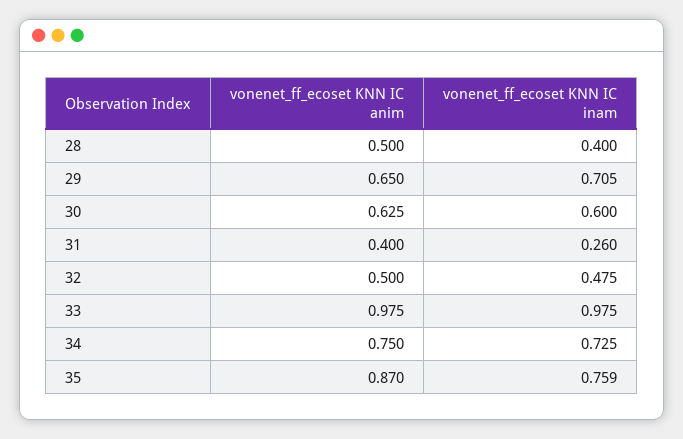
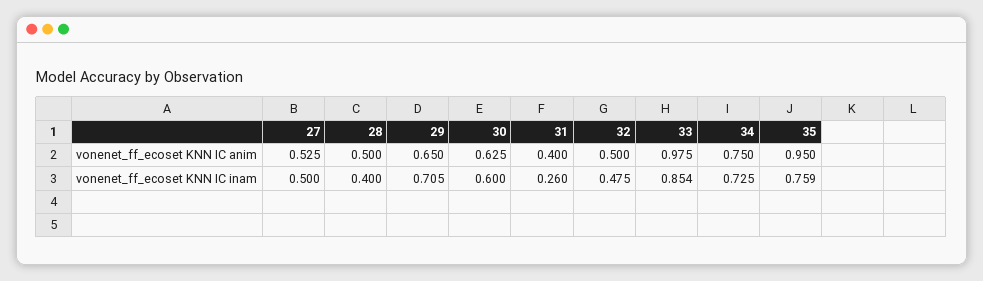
  {
    "vonenet_ff_ecoset KNN IC anim": {
      "28": 0.5,
      "29": 0.65,
      "30": 0.625,
      "31": 0.4,
      "32": 0.5,
      "33": 0.975,
      "34": 0.75,
-     "35": 0.87
+     "35": 0.95,
+     "27": 0.525
    },
    "vonenet_ff_ecoset KNN IC inam": {
      "28": 0.4,
      "29": 0.705,
      "30": 0.6,
      "31": 0.26,
      "32": 0.475,
-     "33": 0.975,
+     "33": 0.854,
      "34": 0.725,
-     "35": 0.759
+     "35": 0.759,
+     "27": 0.5
    }
  }

